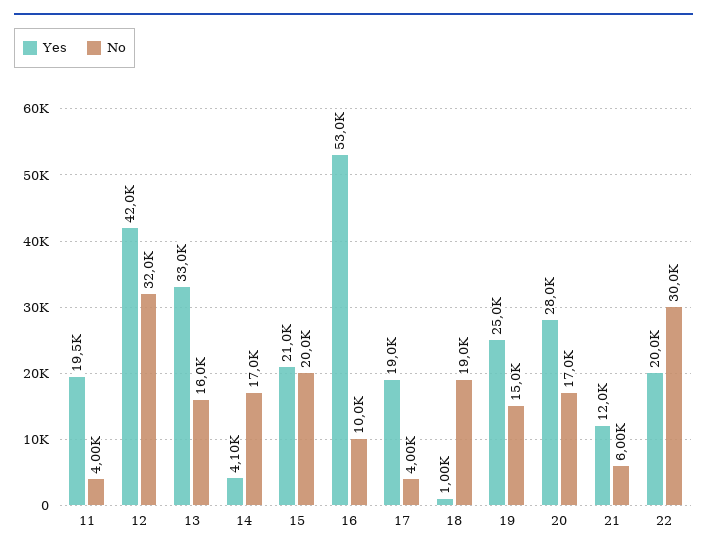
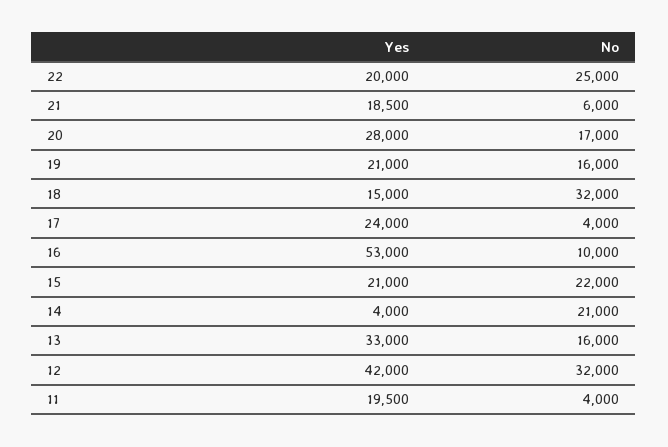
  {
    "Yes": {
      "11": 19500,
      "12": 42000,
      "13": 33000,
-     "14": 4100,
+     "14": 4000,
      "15": 21000,
      "16": 53000,
-     "17": 19000,
+     "17": 24000,
-     "18": 1000,
+     "18": 15000,
-     "19": 25000,
+     "19": 21000,
      "20": 28000,
-     "21": 12000,
+     "21": 18500,
      "22": 20000
    },
    "No": {
      "11": 4000,
      "12": 32000,
      "13": 16000,
-     "14": 17000,
+     "14": 21000,
-     "15": 20000,
+     "15": 22000,
      "16": 10000,
      "17": 4000,
-     "18": 19000,
+     "18": 32000,
-     "19": 15000,
+     "19": 16000,
      "20": 17000,
      "21": 6000,
-     "22": 30000
+     "22": 25000
    }
  }

